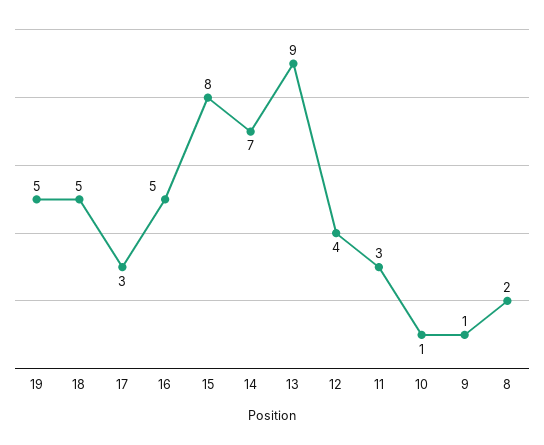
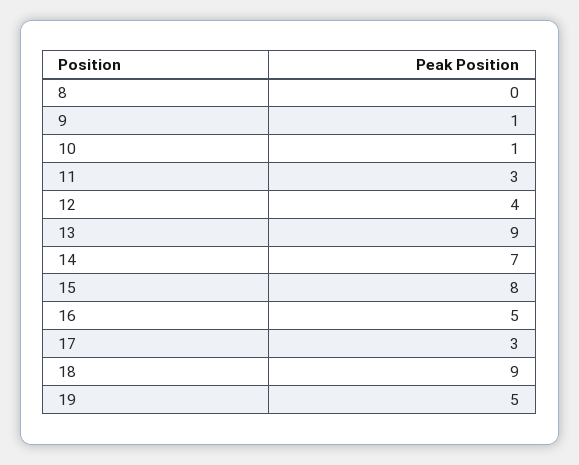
  {
    "19": 5,
-   "18": 5,
+   "18": 9,
    "17": 3,
    "16": 5,
    "15": 8,
    "14": 7,
    "13": 9,
    "12": 4,
    "11": 3,
    "10": 1,
    "9": 1,
-   "8": 2
+   "8": 0
  }

